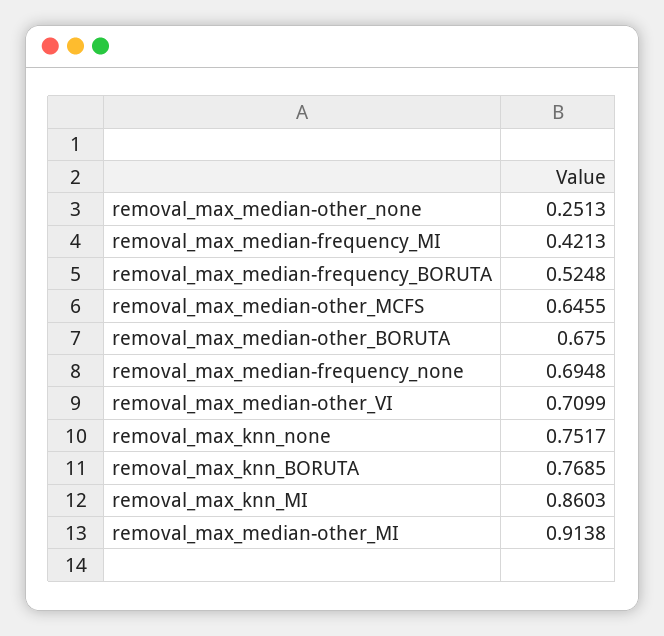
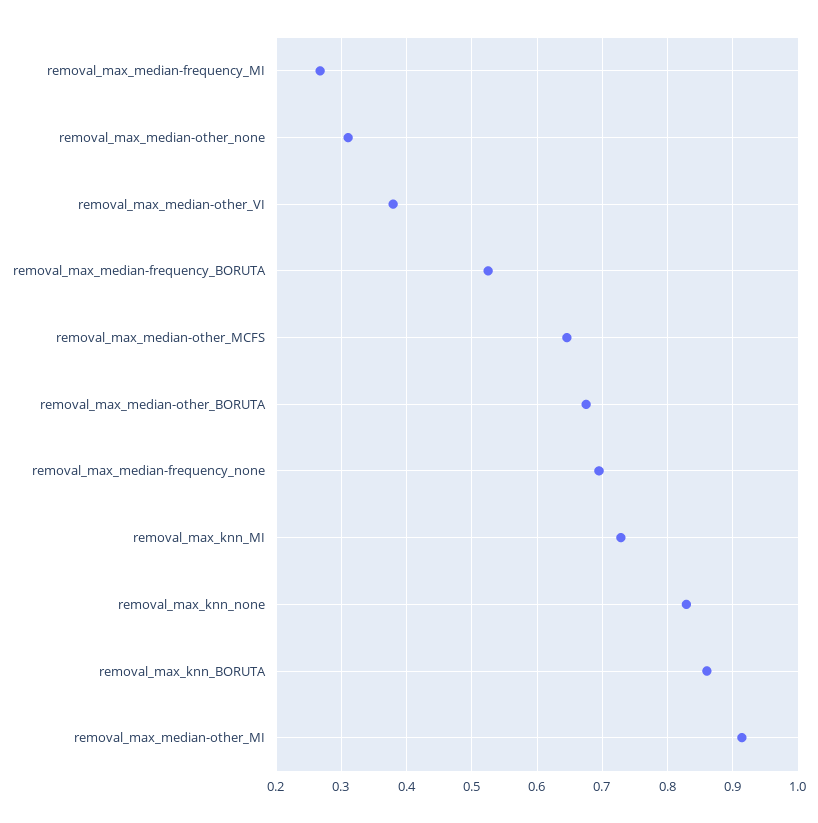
  {
-   "removal_max_median-other_none": 0.2513,
+   "removal_max_median-other_none": 0.31,
-   "removal_max_median-frequency_MI": 0.4213,
+   "removal_max_median-frequency_MI": 0.27,
    "removal_max_median-frequency_BORUTA": 0.5248,
    "removal_max_median-other_MCFS": 0.6455,
    "removal_max_median-other_BORUTA": 0.675,
    "removal_max_median-frequency_none": 0.6948,
-   "removal_max_median-other_VI": 0.7099,
+   "removal_max_median-other_VI": 0.38,
-   "removal_max_knn_none": 0.7517,
+   "removal_max_knn_none": 0.83,
-   "removal_max_knn_BORUTA": 0.7685,
+   "removal_max_knn_BORUTA": 0.86,
-   "removal_max_knn_MI": 0.8603,
+   "removal_max_knn_MI": 0.73,
    "removal_max_median-other_MI": 0.9138
  }

